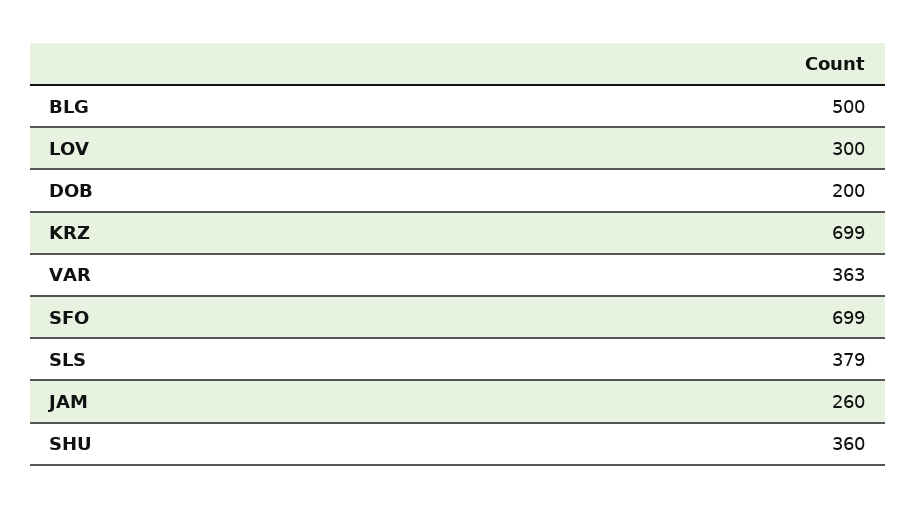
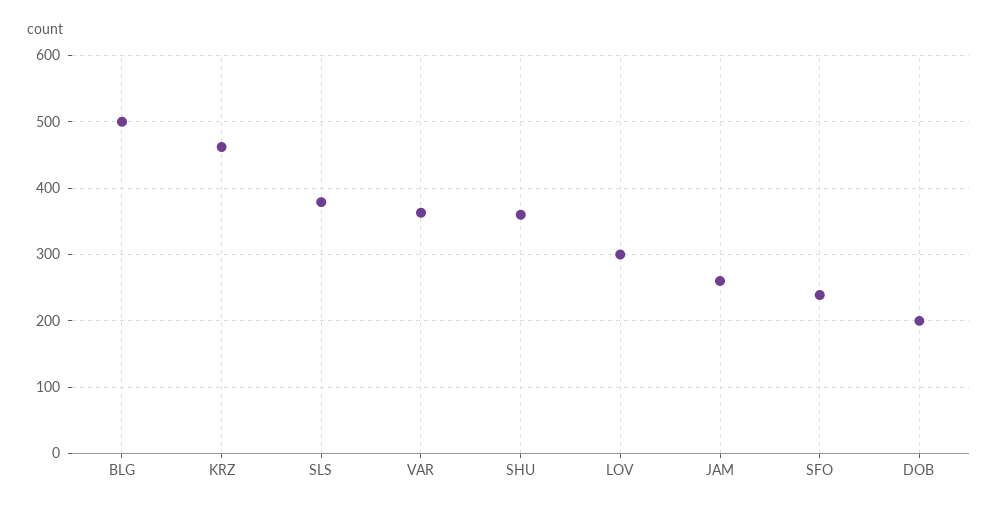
  {
    "BLG": 500,
    "LOV": 300,
    "DOB": 200,
-   "KRZ": 699,
+   "KRZ": 460,
    "VAR": 363,
-   "SFO": 699,
+   "SFO": 240,
    "SLS": 379,
    "JAM": 260,
    "SHU": 360
  }

